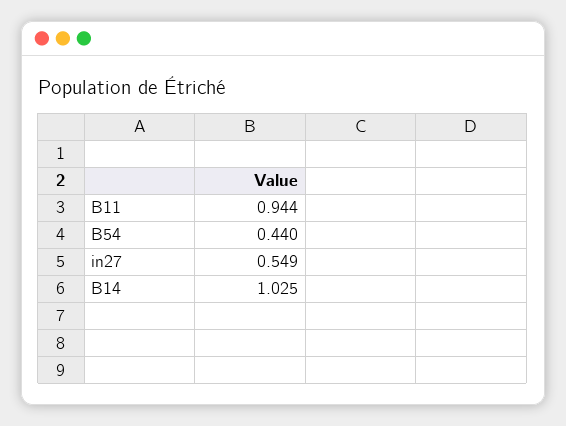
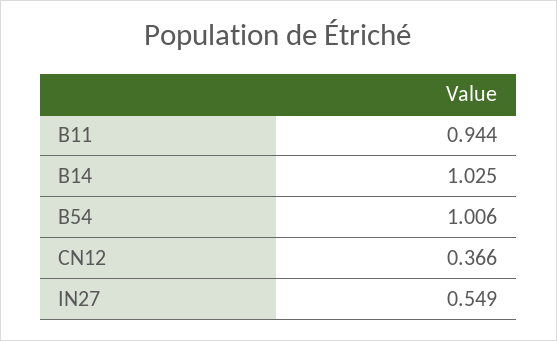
  {
    "B11": 0.944,
-   "B54": 0.44,
+   "B54": 1.006,
    "in27": 0.549,
-   "B14": 1.025
+   "B14": 1.025,
+   "CN12": 0.366
  }

